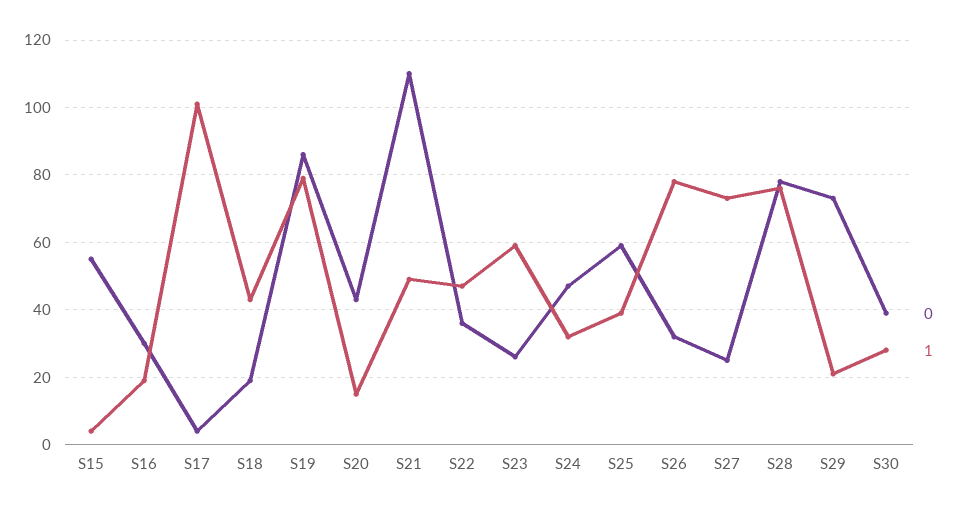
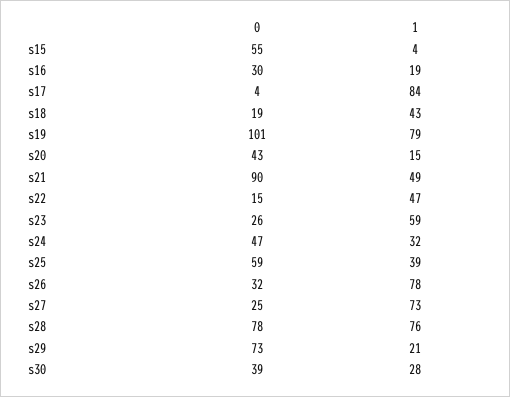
  {
    "0": {
      "S15": 55,
      "S16": 30,
      "S17": 4,
      "S18": 19,
-     "S19": 85,
+     "S19": 101,
      "S20": 43,
-     "S21": 110,
+     "S21": 90,
-     "S22": 35,
+     "S22": 15,
      "S23": 26,
      "S24": 47,
      "S25": 59,
      "S26": 32,
      "S27": 25,
      "S28": 78,
      "S29": 73,
      "S30": 39
    },
    "1": {
      "S15": 4,
      "S16": 19,
-     "S17": 100,
+     "S17": 84,
      "S18": 43,
      "S19": 79,
      "S20": 15,
      "S21": 49,
      "S22": 47,
      "S23": 59,
      "S24": 32,
      "S25": 39,
      "S26": 78,
      "S27": 73,
      "S28": 76,
      "S29": 21,
      "S30": 28
    }
  }

